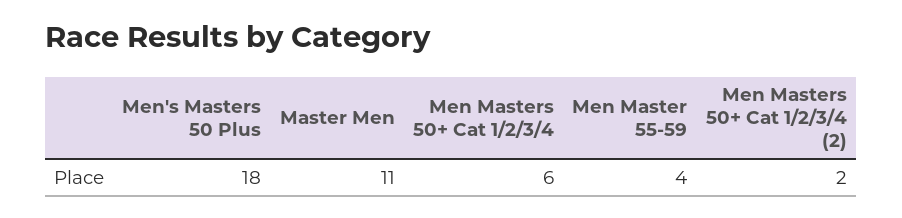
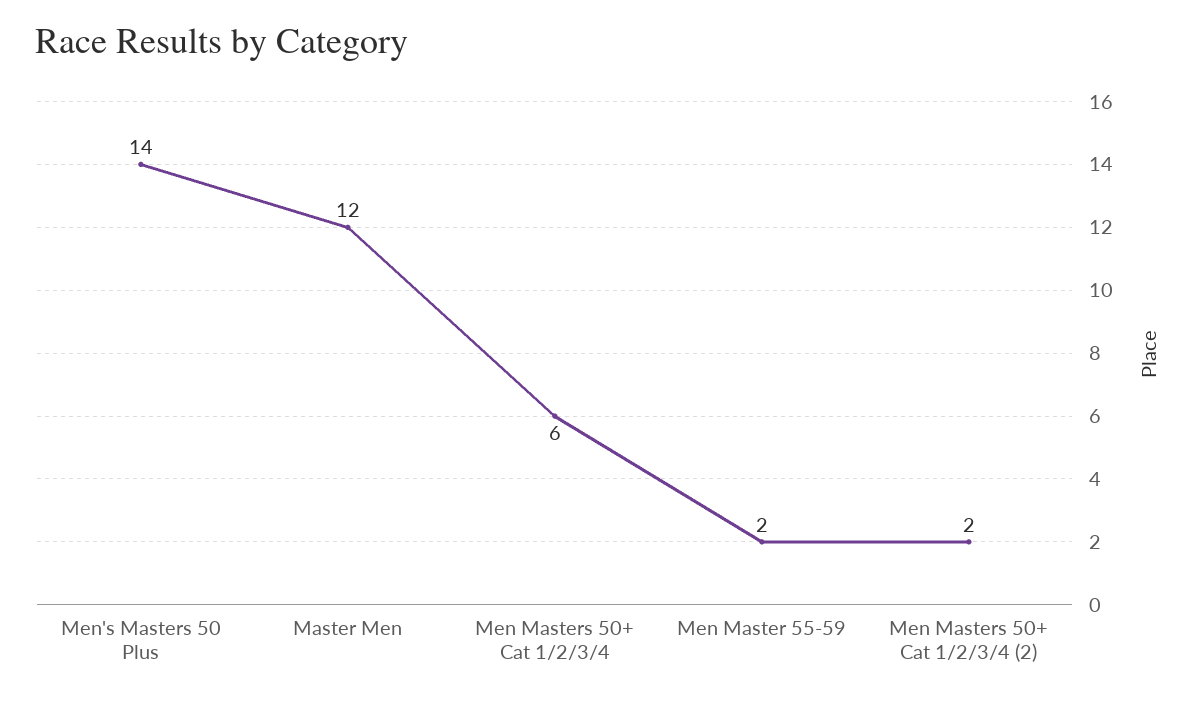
  {
-   "Men's Masters 50 Plus": 18,
+   "Men's Masters 50 Plus": 14,
-   "Master Men": 11,
+   "Master Men": 12,
    "Men Masters 50+ Cat 1/2/3/4": 6,
-   "Men Master 55-59": 4,
+   "Men Master 55-59": 2,
    "Men Masters 50+ Cat 1/2/3/4 (2)": 2
  }

